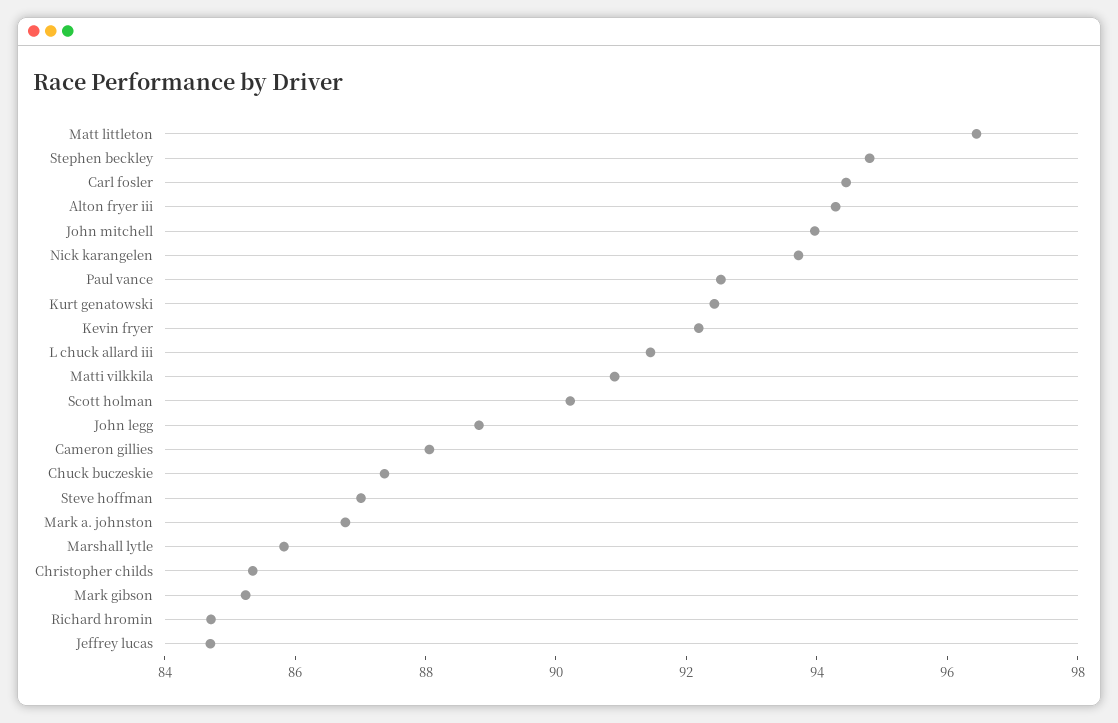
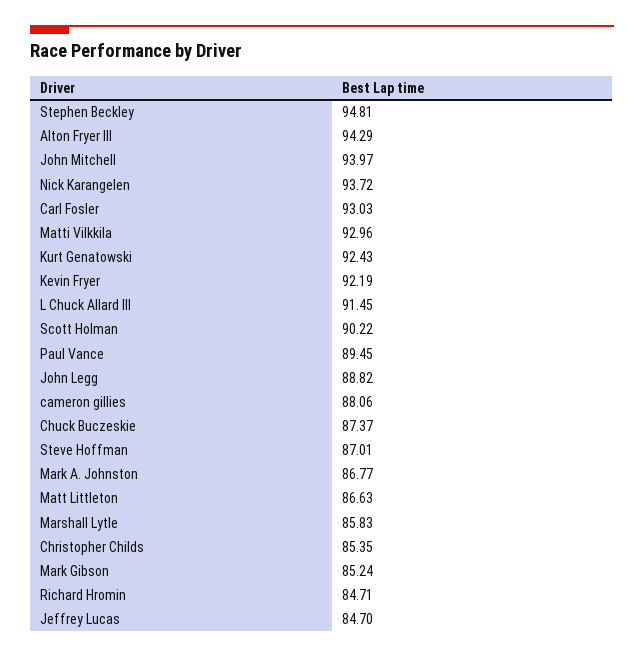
  {
-   "Matt littleton": 96.5,
+   "Matt littleton": 86.63,
    "Stephen beckley": 94.81,
-   "Carl fosler": 94.5,
+   "Carl fosler": 93.03,
    "Alton fryer iii": 94.29,
    "John mitchell": 93.97,
    "Nick karangelen": 93.72,
-   "Paul vance": 92.5,
+   "Paul vance": 89.45,
    "Kurt genatowski": 92.43,
    "Kevin fryer": 92.19,
    "L chuck allard iii": 91.45,
-   "Matti vilkkila": 91,
+   "Matti vilkkila": 92.96,
    "Scott holman": 90.22,
    "John legg": 88.82,
    "Cameron gillies": 88.06,
    "Chuck buczeskie": 87.37,
    "Steve hoffman": 87.01,
    "Mark a. johnston": 86.77,
    "Marshall lytle": 85.83,
    "Christopher childs": 85.35,
    "Mark gibson": 85.24,
    "Richard hromin": 84.71,
    "Jeffrey lucas": 84.7
  }

